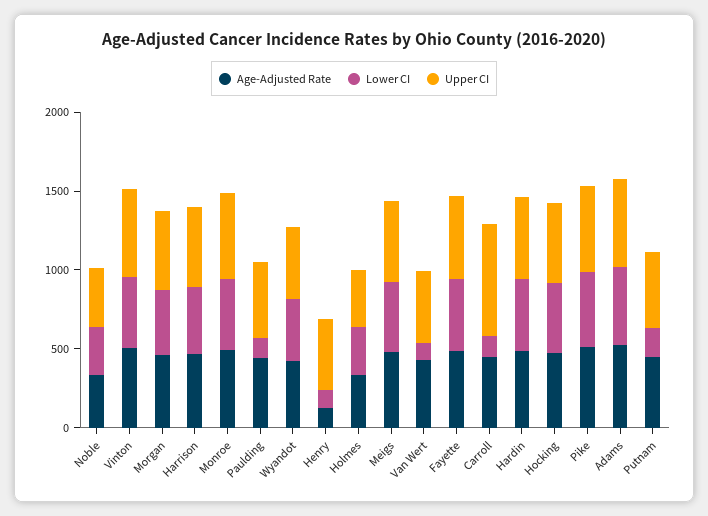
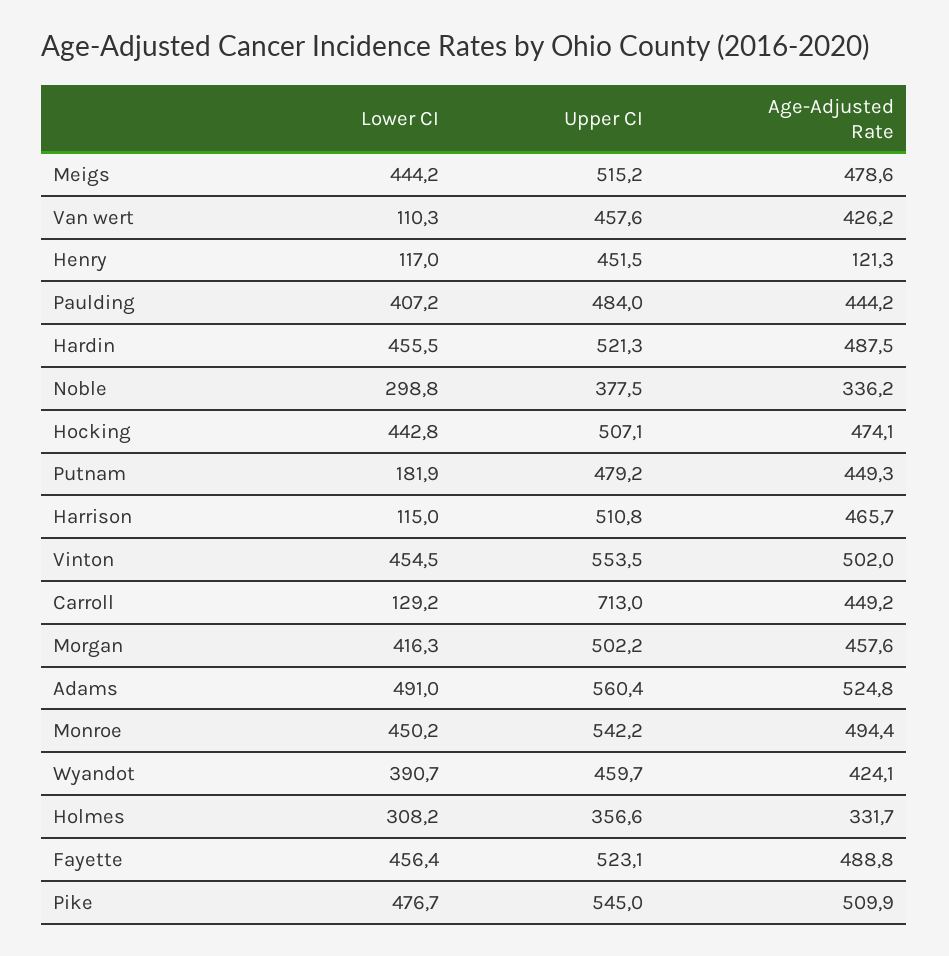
  {
    "Age-Adjusted Rate": {
      "Noble": 336.2,
      "Vinton": 502,
      "Morgan": 457.6,
      "Harrison": 465.7,
      "Monroe": 494.4,
      "Paulding": 444.2,
      "Wyandot": 424.1,
      "Henry": 121.3,
      "Holmes": 331.7,
      "Meigs": 478.6,
      "Van Wert": 426.2,
      "Fayette": 488.8,
      "Carroll": 449.2,
      "Hardin": 487.5,
      "Hocking": 474.1,
      "Pike": 509.9,
      "Adams": 524.8,
      "Putnam": 449.3
    },
    "Lower CI": {
      "Noble": 298.8,
      "Vinton": 454.5,
      "Morgan": 416.3,
-     "Harrison": 400,
+     "Harrison": 115,
      "Monroe": 450.2,
-     "Paulding": 100,
+     "Paulding": 407.2,
      "Wyandot": 390.7,
      "Henry": 117,
      "Holmes": 308.2,
      "Meigs": 444.2,
      "Van Wert": 110.3,
      "Fayette": 456.4,
      "Carroll": 129.2,
      "Hardin": 455.5,
      "Hocking": 442.8,
      "Pike": 476.7,
      "Adams": 491,
      "Putnam": 181.9
    },
    "Upper CI": {
      "Noble": 377.5,
      "Vinton": 553.5,
      "Morgan": 502.2,
      "Harrison": 510.8,
      "Monroe": 542.2,
      "Paulding": 484,
      "Wyandot": 459.7,
      "Henry": 451.5,
      "Holmes": 356.6,
      "Meigs": 515.2,
      "Van Wert": 457.6,
      "Fayette": 523.1,
      "Carroll": 713,
      "Hardin": 521.3,
      "Hocking": 507.1,
      "Pike": 545,
      "Adams": 560.4,
      "Putnam": 479.2
    }
  }

